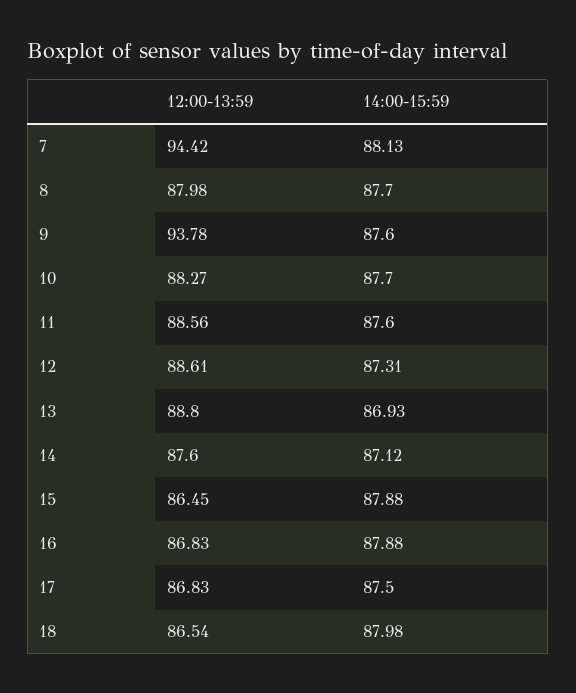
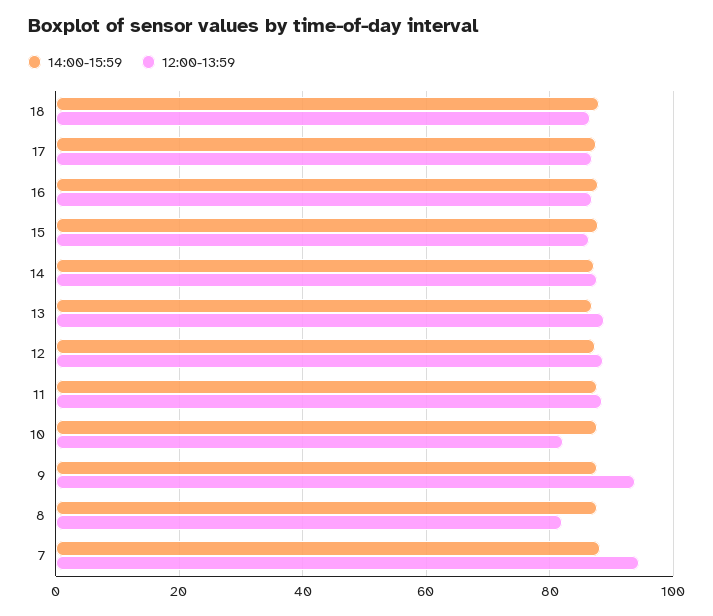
  {
    "12:00-13:59": {
      "7": 94.42,
-     "8": 87.98,
+     "8": 82,
      "9": 93.78,
-     "10": 88.27,
+     "10": 82,
      "11": 88.56,
      "12": 88.61,
      "13": 88.8,
      "14": 87.6,
      "15": 86.45,
      "16": 86.83,
      "17": 86.83,
      "18": 86.54
    },
    "14:00-15:59": {
      "7": 88.13,
      "8": 87.7,
      "9": 87.6,
      "10": 87.7,
      "11": 87.6,
      "12": 87.31,
      "13": 86.93,
      "14": 87.12,
      "15": 87.88,
      "16": 87.88,
      "17": 87.5,
      "18": 87.98
    }
  }

